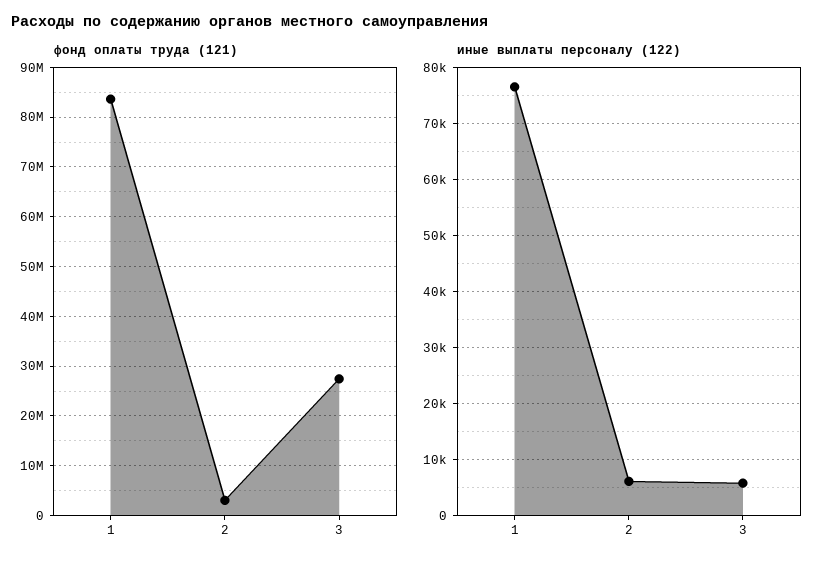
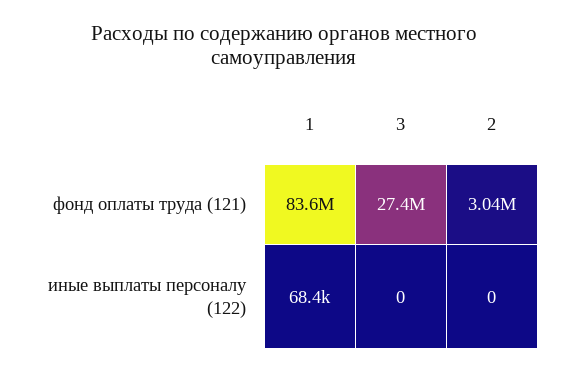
  {
    "фонд оплаты труда (121)": {
      "1": 83600000,
      "2": 3040000,
      "3": 27400000
    },
    "иные выплаты персоналу (122)": {
-     "1": 76000,
+     "1": 68400,
-     "2": 6000,
+     "2": 0,
-     "3": 6000
+     "3": 0
    }
  }

